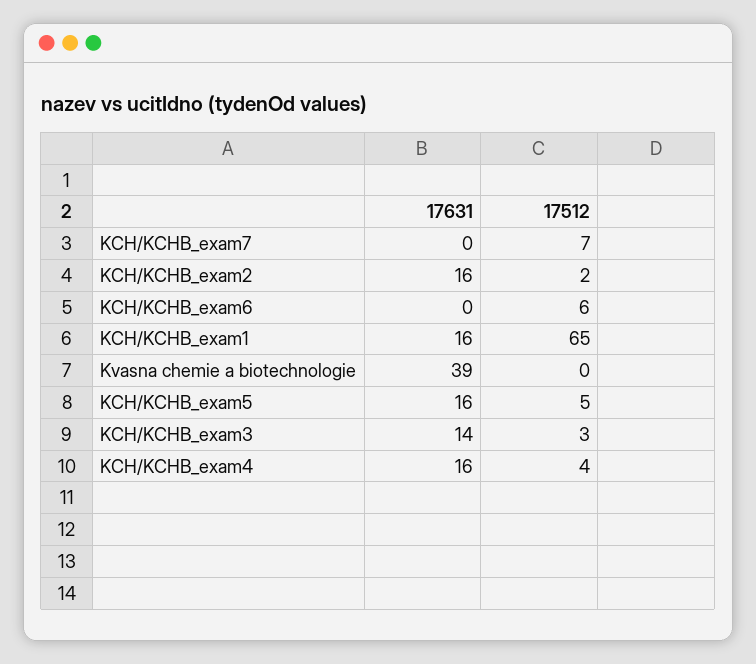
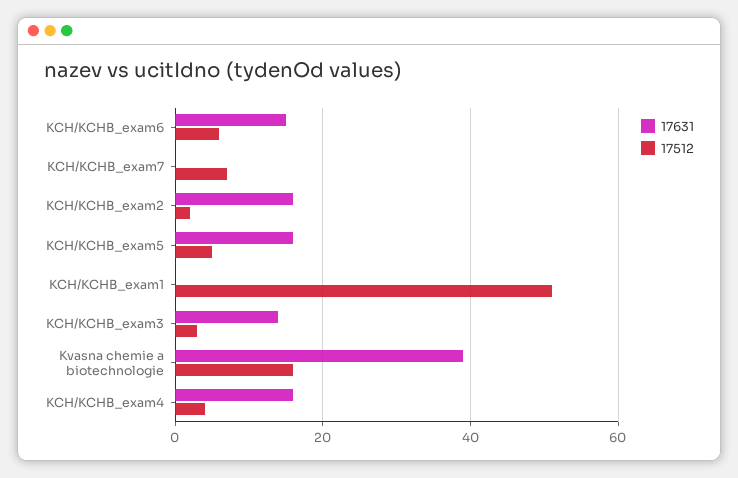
  {
    "17631": {
      "KCH/KCHB_exam7": 0,
      "KCH/KCHB_exam2": 16,
-     "KCH/KCHB_exam6": 0,
+     "KCH/KCHB_exam6": 15,
-     "KCH/KCHB_exam1": 16,
+     "KCH/KCHB_exam1": 0,
      "Kvasna chemie a biotechnologie": 39,
      "KCH/KCHB_exam5": 16,
      "KCH/KCHB_exam3": 14,
      "KCH/KCHB_exam4": 16
    },
    "17512": {
      "KCH/KCHB_exam7": 7,
      "KCH/KCHB_exam2": 2,
      "KCH/KCHB_exam6": 6,
-     "KCH/KCHB_exam1": 65,
+     "KCH/KCHB_exam1": 50,
-     "Kvasna chemie a biotechnologie": 0,
+     "Kvasna chemie a biotechnologie": 15,
      "KCH/KCHB_exam5": 5,
      "KCH/KCHB_exam3": 3,
      "KCH/KCHB_exam4": 4
    }
  }

